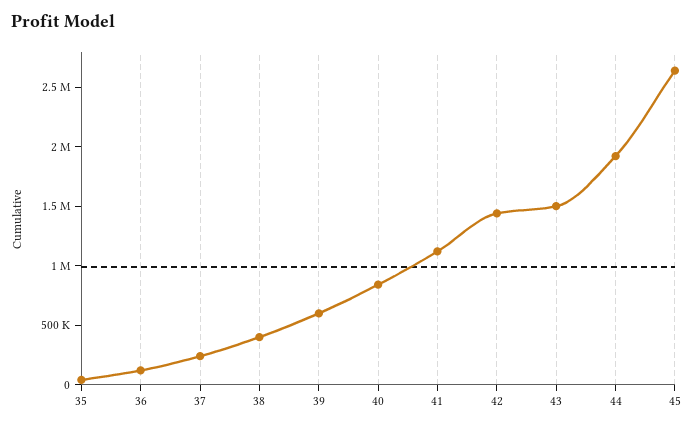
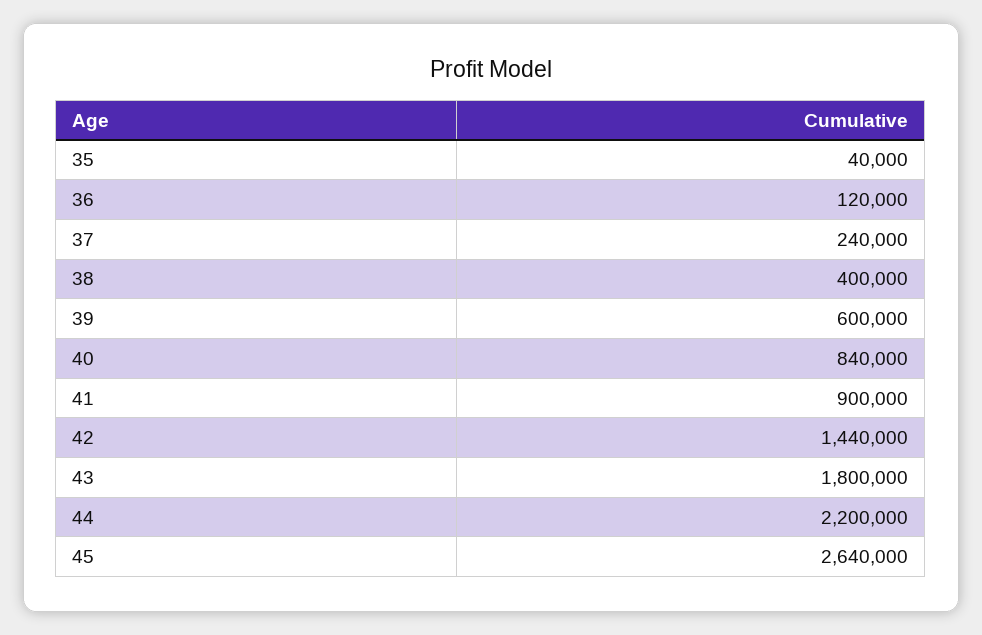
  {
    "35": 40000,
    "36": 120000,
    "37": 240000,
    "38": 400000,
    "39": 600000,
    "40": 840000,
-   "41": 1100000,
+   "41": 900000,
    "42": 1440000,
-   "43": 1500000,
+   "43": 1800000,
-   "44": 1900000,
+   "44": 2200000,
    "45": 2640000
  }

